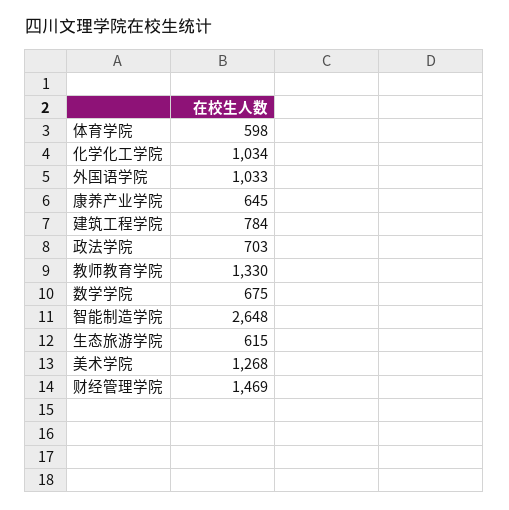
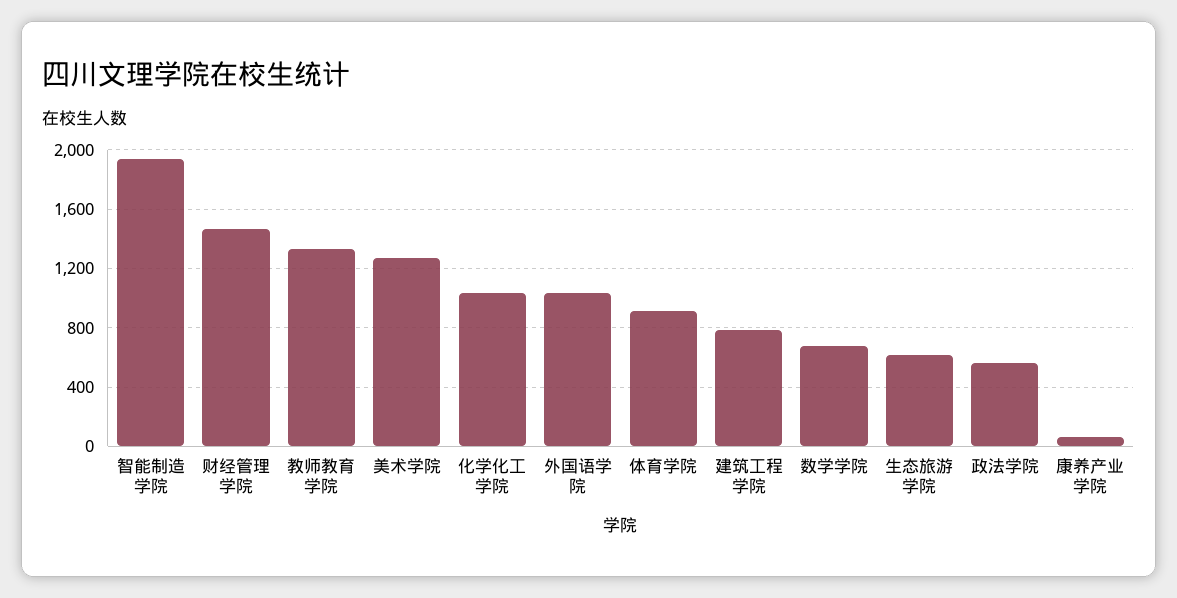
  {
-   "体育学院": 598,
+   "体育学院": 900,
    "化学化工学院": 1034,
    "外国语学院": 1033,
-   "康养产业学院": 645,
+   "康养产业学院": 50,
    "建筑工程学院": 784,
-   "政法学院": 703,
+   "政法学院": 550,
    "教师教育学院": 1330,
    "数学学院": 675,
-   "智能制造学院": 2648,
+   "智能制造学院": 1950,
    "生态旅游学院": 615,
    "美术学院": 1268,
    "财经管理学院": 1469
  }

